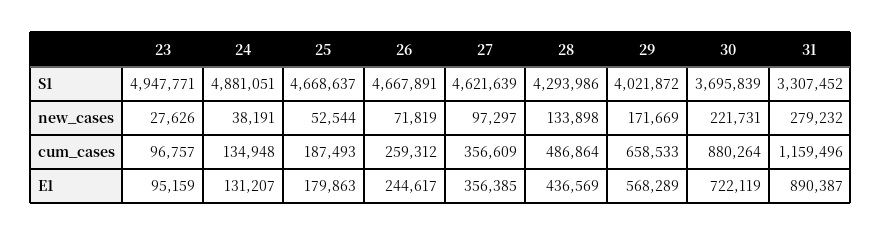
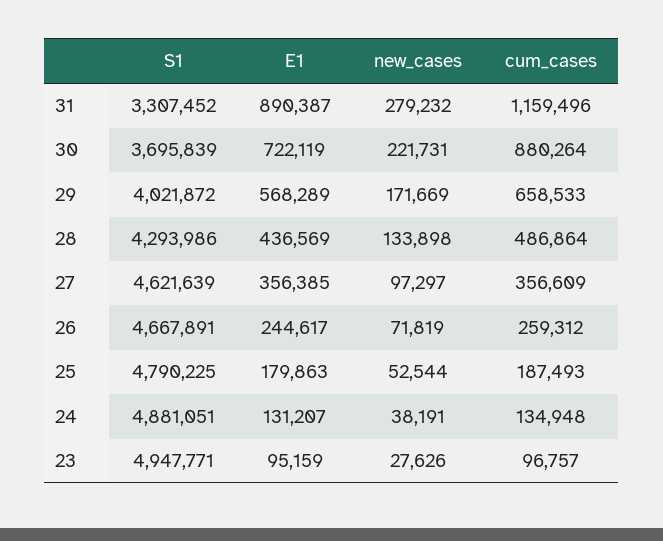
  {
    "23": {
      "S1": 4947771,
      "new_cases": 27626,
      "cum_cases": 96757,
      "E1": 95159
    },
    "24": {
      "S1": 4881051,
      "new_cases": 38191,
      "cum_cases": 134948,
      "E1": 131207
    },
    "25": {
-     "S1": 4668637,
+     "S1": 4790225,
      "new_cases": 52544,
      "cum_cases": 187493,
      "E1": 179863
    },
    "26": {
      "S1": 4667891,
      "new_cases": 71819,
      "cum_cases": 259312,
      "E1": 244617
    },
    "27": {
      "S1": 4621639,
      "new_cases": 97297,
      "cum_cases": 356609,
      "E1": 356385
    },
    "28": {
      "S1": 4293986,
      "new_cases": 133898,
      "cum_cases": 486864,
      "E1": 436569
    },
    "29": {
      "S1": 4021872,
      "new_cases": 171669,
      "cum_cases": 658533,
      "E1": 568289
    },
    "30": {
      "S1": 3695839,
      "new_cases": 221731,
      "cum_cases": 880264,
      "E1": 722119
    },
    "31": {
      "S1": 3307452,
      "new_cases": 279232,
      "cum_cases": 1159496,
      "E1": 890387
    }
  }

